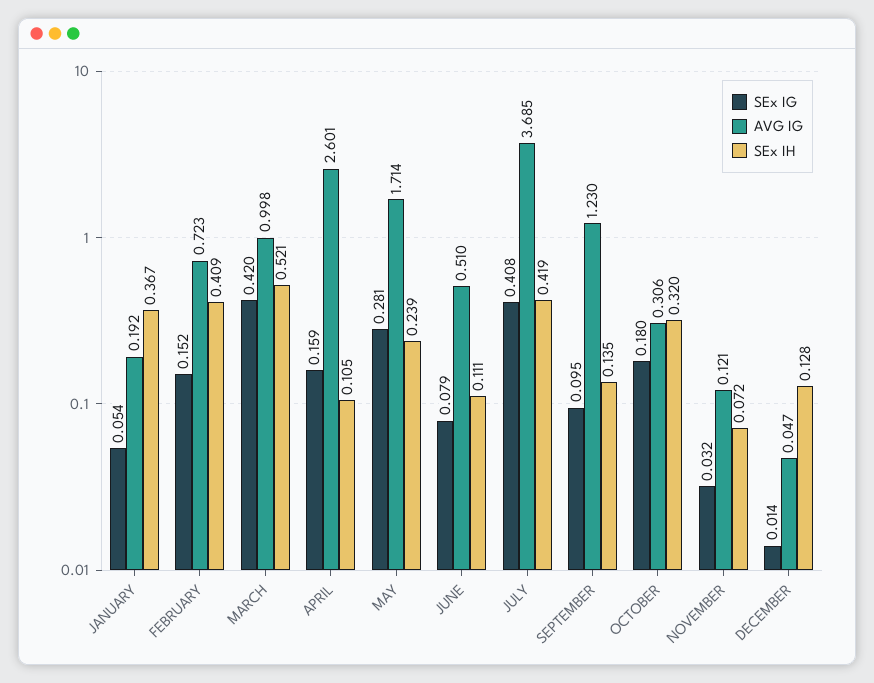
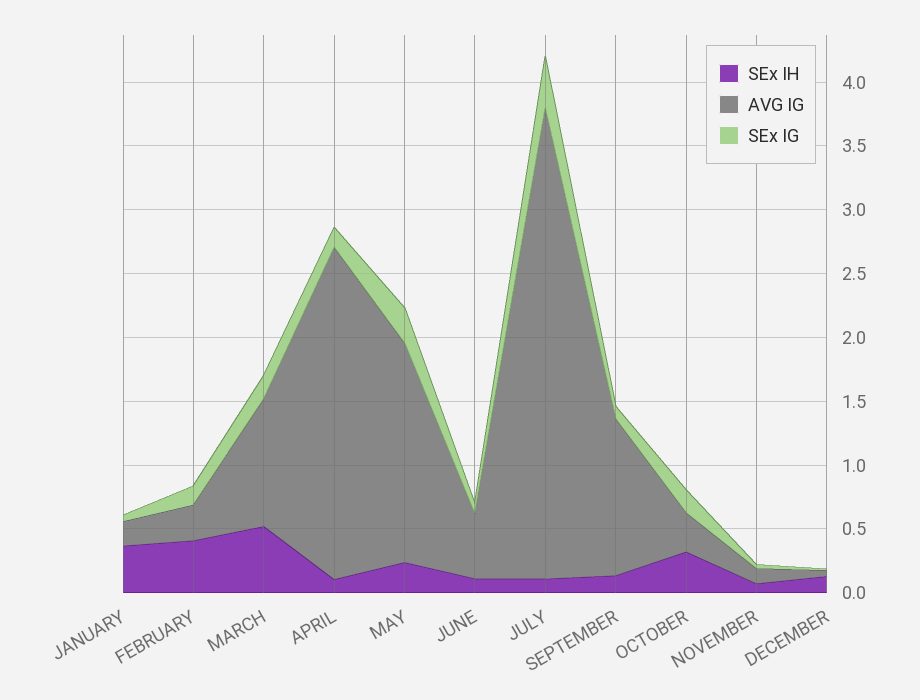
  {
    "SEx IG": {
      "JANUARY": 0.054,
      "FEBRUARY": 0.152,
-     "MARCH": 0.42,
+     "MARCH": 0.2,
      "APRIL": 0.159,
      "MAY": 0.281,
      "JUNE": 0.079,
      "JULY": 0.408,
      "SEPTEMBER": 0.095,
      "OCTOBER": 0.18,
      "NOVEMBER": 0.032,
      "DECEMBER": 0.014
    },
    "AVG IG": {
      "JANUARY": 0.192,
-     "FEBRUARY": 0.723,
+     "FEBRUARY": 0.3,
      "MARCH": 0.998,
      "APRIL": 2.601,
      "MAY": 1.714,
      "JUNE": 0.51,
      "JULY": 3.685,
      "SEPTEMBER": 1.23,
      "OCTOBER": 0.306,
      "NOVEMBER": 0.121,
      "DECEMBER": 0.047
    },
    "SEx IH": {
      "JANUARY": 0.367,
      "FEBRUARY": 0.409,
      "MARCH": 0.521,
      "APRIL": 0.105,
      "MAY": 0.239,
      "JUNE": 0.111,
-     "JULY": 0.419,
+     "JULY": 0.1,
      "SEPTEMBER": 0.135,
      "OCTOBER": 0.32,
      "NOVEMBER": 0.072,
      "DECEMBER": 0.128
    }
  }

